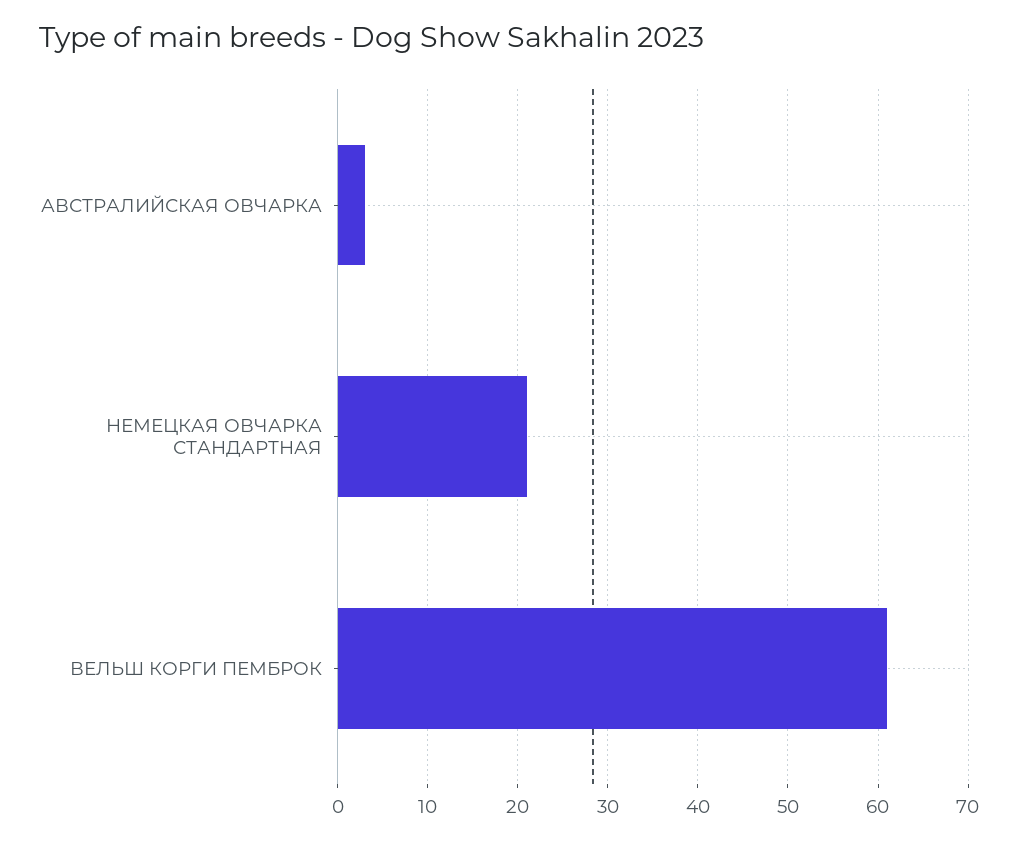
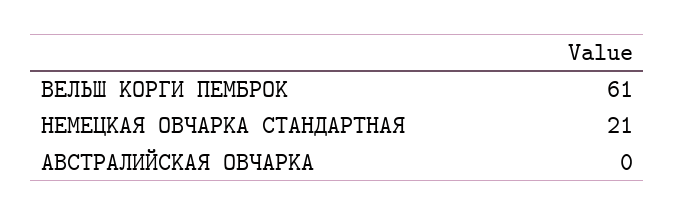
  {
-   "АВСТРАЛИЙСКАЯ ОВЧАРКА": 3,
+   "АВСТРАЛИЙСКАЯ ОВЧАРКА": 0,
    "НЕМЕЦКАЯ ОВЧАРКА СТАНДАРТНАЯ": 21,
    "ВЕЛЬШ КОРГИ ПЕМБРОК": 61
  }

